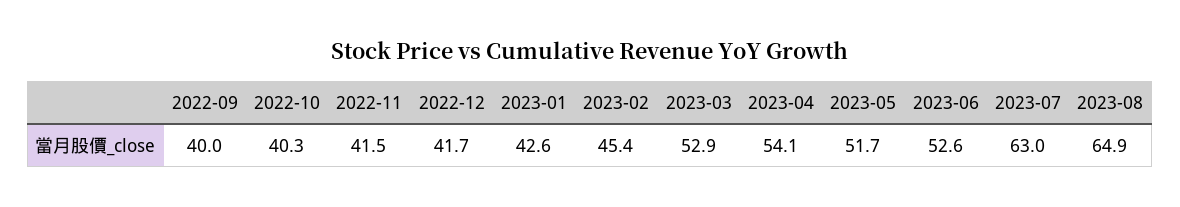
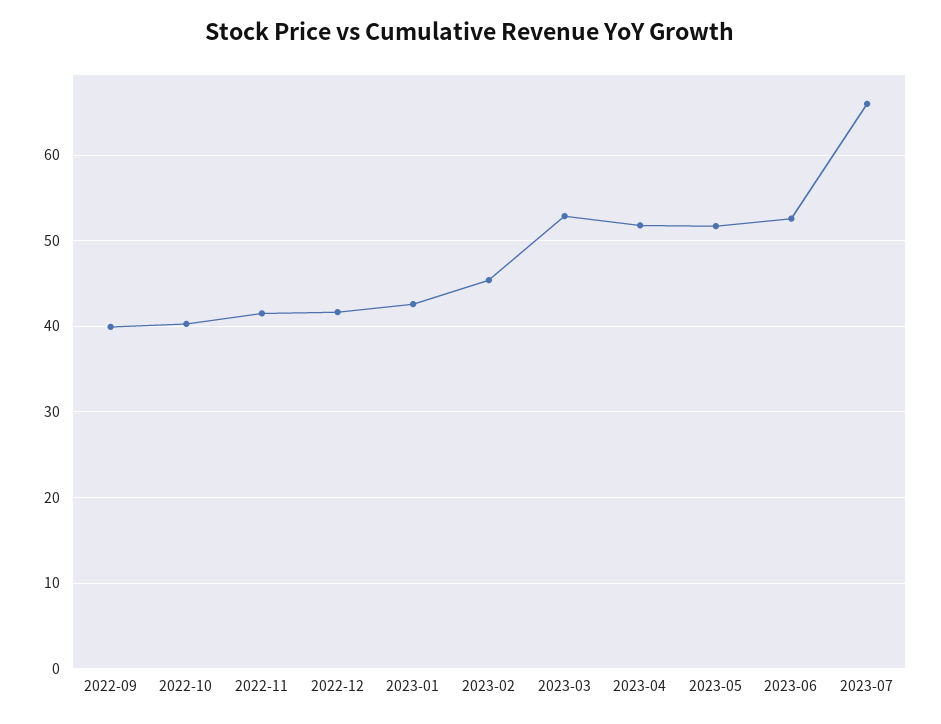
  {
    "2022-09": 40,
    "2022-10": 40.3,
    "2022-11": 41.5,
    "2022-12": 41.7,
    "2023-01": 42.6,
    "2023-02": 45.4,
    "2023-03": 52.9,
-   "2023-04": 54.1,
+   "2023-04": 52,
    "2023-05": 51.7,
    "2023-06": 52.6,
-   "2023-07": 63,
+   "2023-07": 66
-   "2023-08": 64.9
  }

